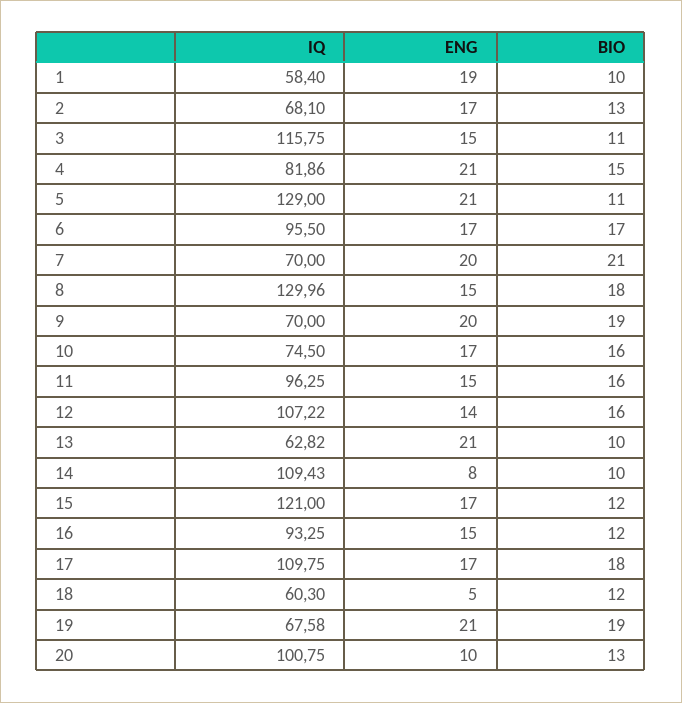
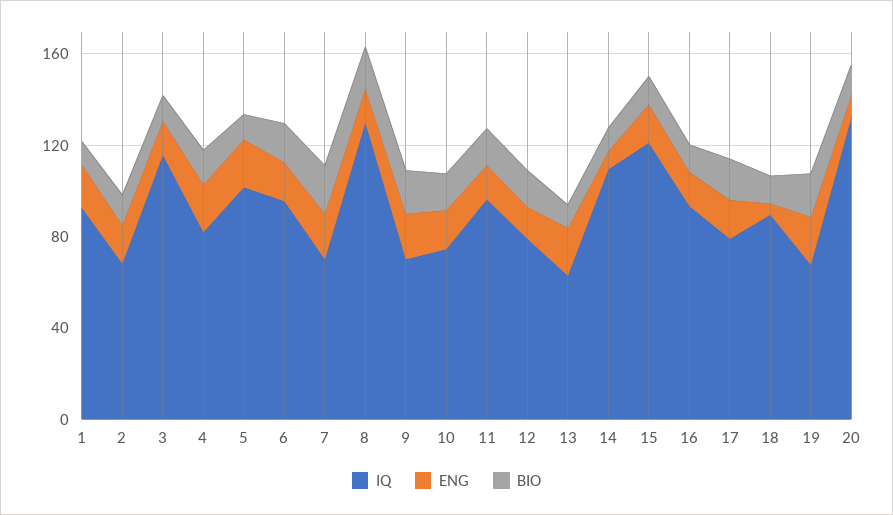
  {
    "IQ": {
-     "1": 58.4,
+     "1": 90,
      "2": 68.1,
      "3": 115.75,
      "4": 81.86,
-     "5": 129,
+     "5": 100,
      "6": 95.5,
      "7": 70,
      "8": 129.96,
      "9": 70,
      "10": 74.5,
      "11": 96.25,
-     "12": 107.22,
+     "12": 80,
      "13": 62.82,
      "14": 109.43,
      "15": 121,
      "16": 93.25,
-     "17": 109.75,
+     "17": 80,
-     "18": 60.3,
+     "18": 90,
      "19": 67.58,
-     "20": 100.75
+     "20": 130
    },
    "ENG": {
      "1": 19,
      "2": 17,
      "3": 15,
      "4": 21,
      "5": 21,
      "6": 17,
      "7": 20,
      "8": 15,
      "9": 20,
      "10": 17,
      "11": 15,
      "12": 14,
      "13": 21,
      "14": 8,
      "15": 17,
      "16": 15,
      "17": 17,
      "18": 5,
      "19": 21,
      "20": 10
    },
    "BIO": {
      "1": 10,
      "2": 13,
      "3": 11,
      "4": 15,
      "5": 11,
      "6": 17,
      "7": 21,
      "8": 18,
      "9": 19,
      "10": 16,
      "11": 16,
      "12": 16,
      "13": 10,
      "14": 10,
      "15": 12,
      "16": 12,
      "17": 18,
      "18": 12,
      "19": 19,
      "20": 13
    }
  }

